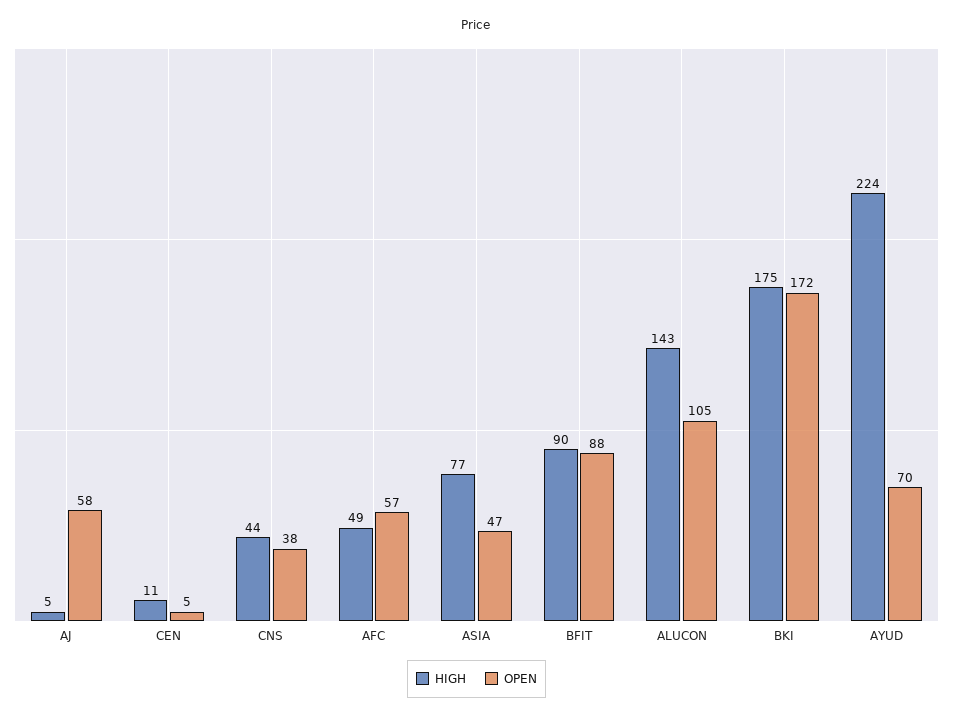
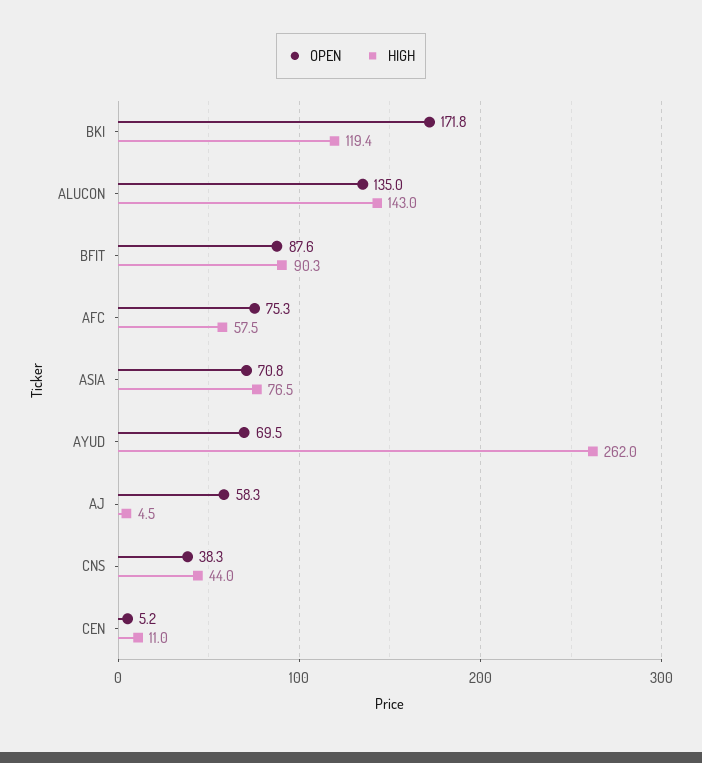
  {
    "HIGH": {
      "AJ": 4.5,
      "CEN": 11,
      "CNS": 44,
-     "AFC": 49,
+     "AFC": 57.5,
      "ASIA": 76.5,
      "BFIT": 90.3,
      "ALUCON": 143,
-     "BKI": 175,
+     "BKI": 119.4,
-     "AYUD": 224
+     "AYUD": 262
    },
    "OPEN": {
      "AJ": 58.3,
      "CEN": 5.2,
      "CNS": 38.3,
-     "AFC": 57,
+     "AFC": 75.3,
-     "ASIA": 47,
+     "ASIA": 70.8,
      "BFIT": 87.6,
-     "ALUCON": 105,
+     "ALUCON": 135,
      "BKI": 171.8,
      "AYUD": 69.5
    }
  }

